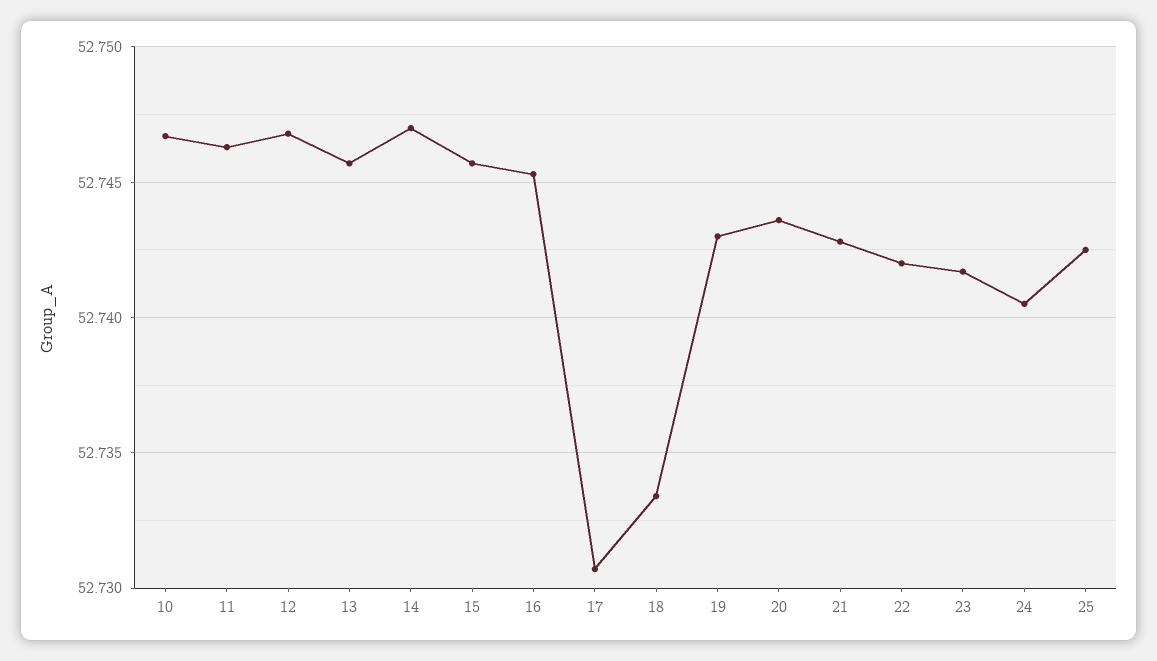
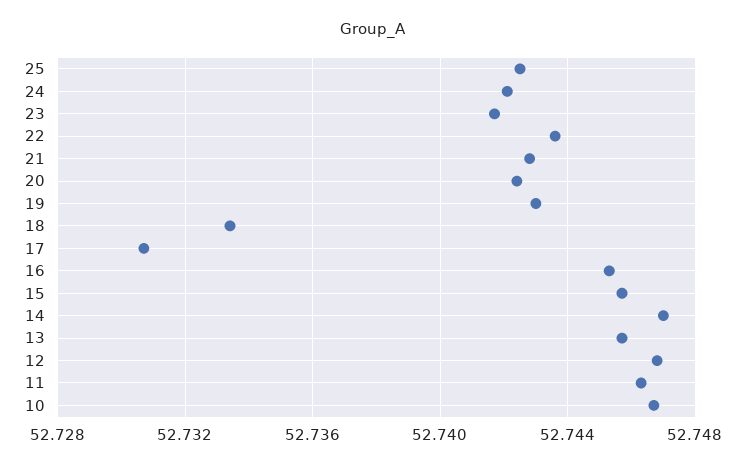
  {
    "10": 52.7465,
    "11": 52.7465,
    "12": 52.747,
    "13": 52.7455,
    "14": 52.747,
    "15": 52.7455,
    "16": 52.7455,
    "17": 52.7305,
    "18": 52.7335,
    "19": 52.743,
-   "20": 52.7435,
+   "20": 52.7425,
    "21": 52.743,
-   "22": 52.742,
+   "22": 52.7435,
    "23": 52.7415,
-   "24": 52.7405,
+   "24": 52.742,
    "25": 52.7425
  }

